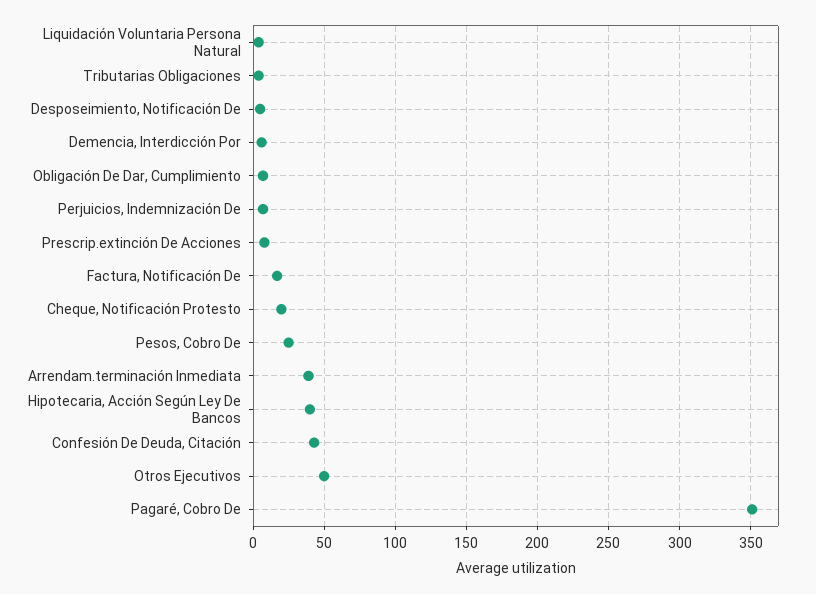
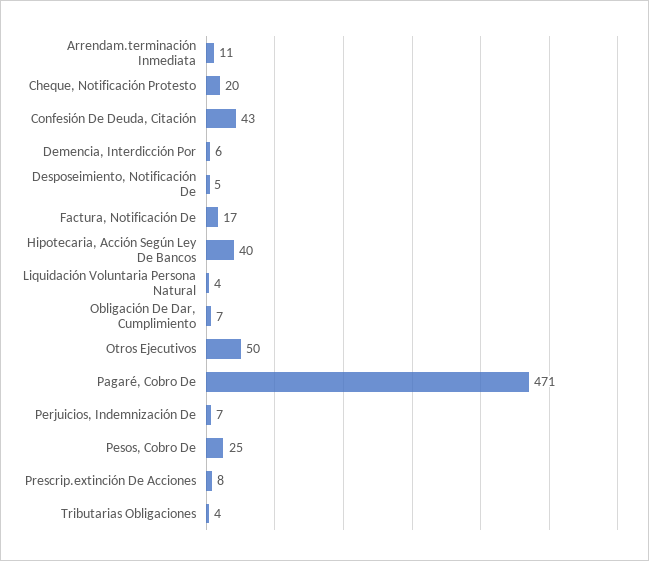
  {
    "Liquidación Voluntaria Persona Natural": 4,
    "Tributarias Obligaciones": 4,
    "Desposeimiento, Notificación De": 5,
    "Demencia, Interdicción Por": 6,
    "Obligación De Dar, Cumplimiento": 7,
    "Perjuicios, Indemnización De": 7,
    "Prescrip.extinción De Acciones": 8,
    "Factura, Notificación De": 17,
    "Cheque, Notificación Protesto": 20,
    "Pesos, Cobro De": 25,
-   "Arrendam.terminación Inmediata": 40,
+   "Arrendam.terminación Inmediata": 11,
    "Hipotecaria, Acción Según Ley De Bancos": 40,
    "Confesión De Deuda, Citación": 43,
    "Otros Ejecutivos": 50,
-   "Pagaré, Cobro De": 350
+   "Pagaré, Cobro De": 471
  }

